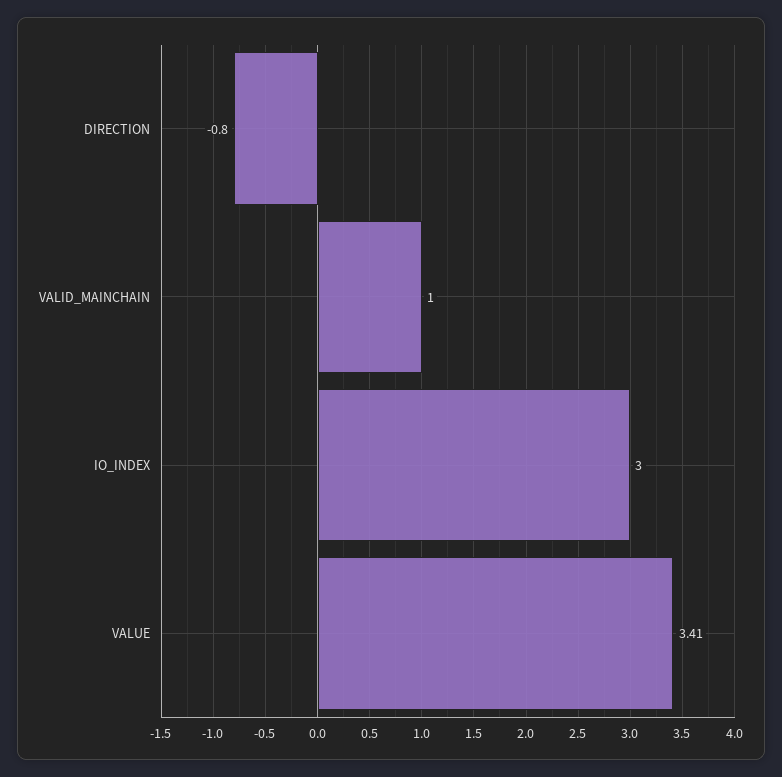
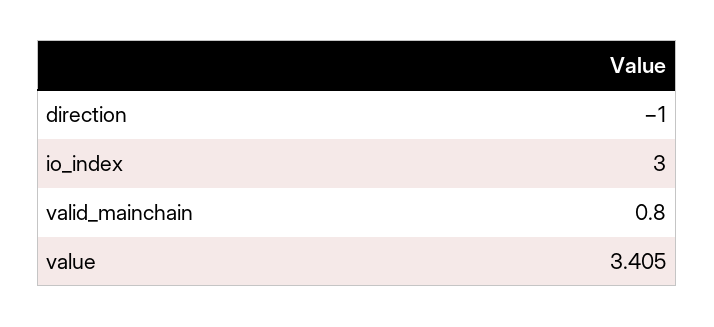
  {
-   "DIRECTION": -0.8,
+   "DIRECTION": -1,
-   "VALID_MAINCHAIN": 1,
+   "VALID_MAINCHAIN": 0.8,
    "IO_INDEX": 3,
    "VALUE": 3.405
  }

